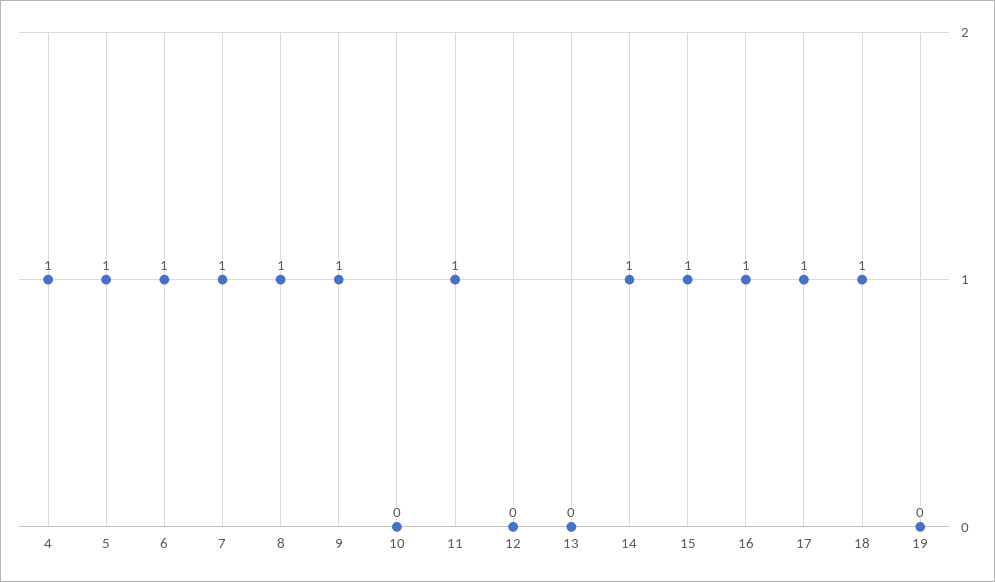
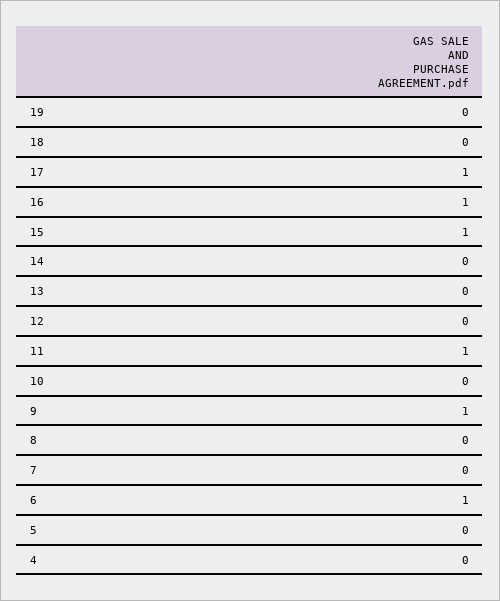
  {
-   "4": 1,
+   "4": 0,
-   "5": 1,
+   "5": 0,
    "6": 1,
-   "7": 1,
+   "7": 0,
-   "8": 1,
+   "8": 0,
    "9": 1,
    "10": 0,
    "11": 1,
    "12": 0,
    "13": 0,
-   "14": 1,
+   "14": 0,
    "15": 1,
    "16": 1,
    "17": 1,
-   "18": 1,
+   "18": 0,
    "19": 0
  }

